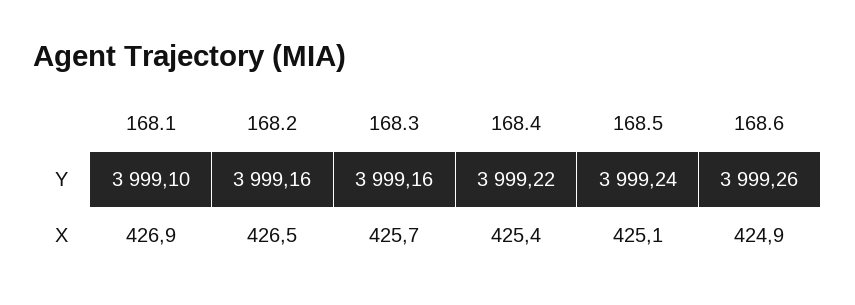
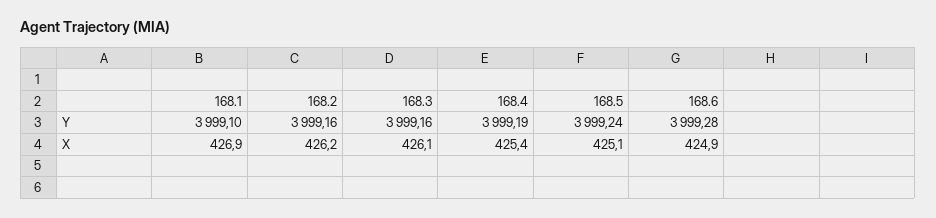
  {
    "168.1": {
      "Y": 3999.1,
      "X": 426.9
    },
    "168.2": {
      "Y": 3999.16,
-     "X": 426.5
+     "X": 426.2
    },
    "168.3": {
      "Y": 3999.16,
-     "X": 425.7
+     "X": 426.1
    },
    "168.4": {
-     "Y": 3999.22,
+     "Y": 3999.19,
      "X": 425.4
    },
    "168.5": {
      "Y": 3999.24,
      "X": 425.1
    },
    "168.6": {
-     "Y": 3999.26,
+     "Y": 3999.28,
      "X": 424.9
    }
  }

